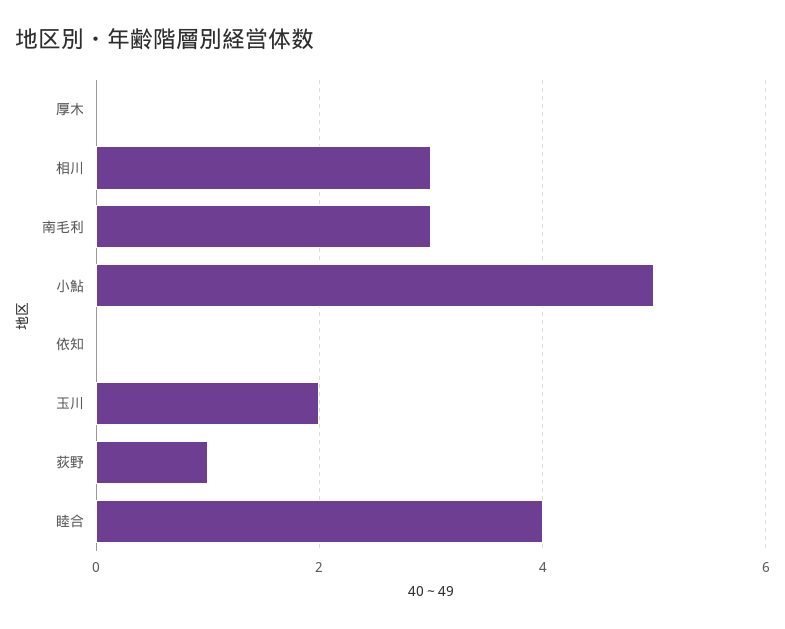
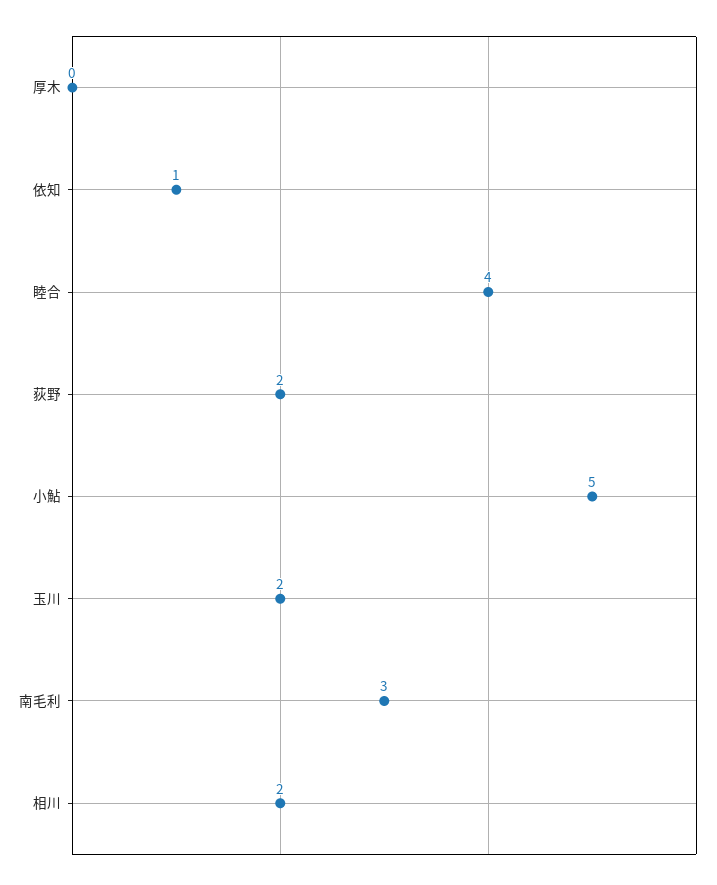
  {
    "厚木": 0,
-   "相川": 3,
+   "相川": 2,
    "南毛利": 3,
    "小鮎": 5,
-   "依知": 0,
+   "依知": 1,
    "玉川": 2,
-   "荻野": 1,
+   "荻野": 2,
    "睦合": 4
  }

